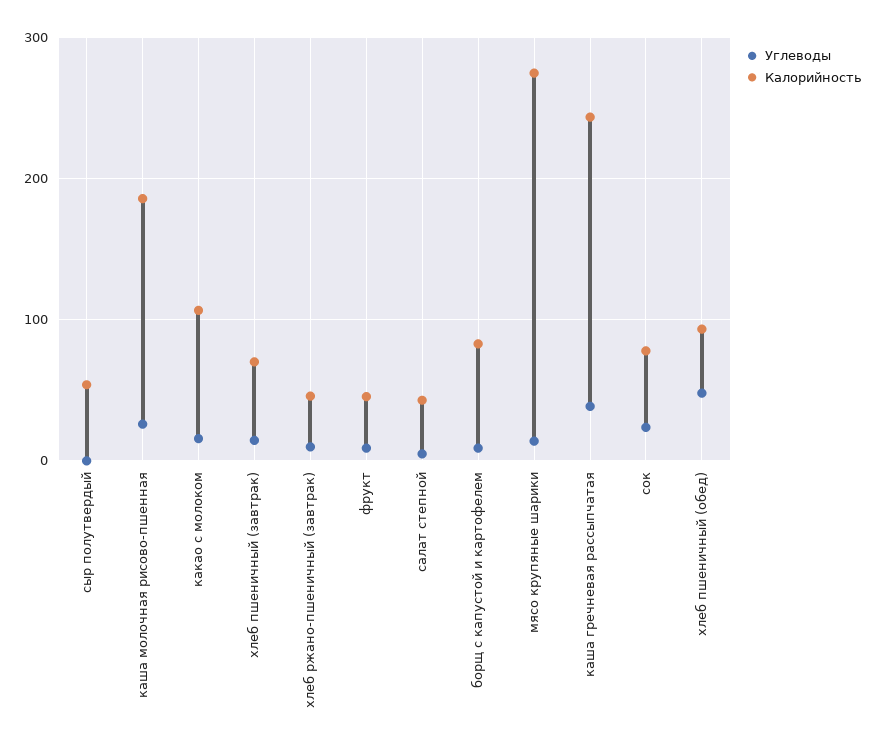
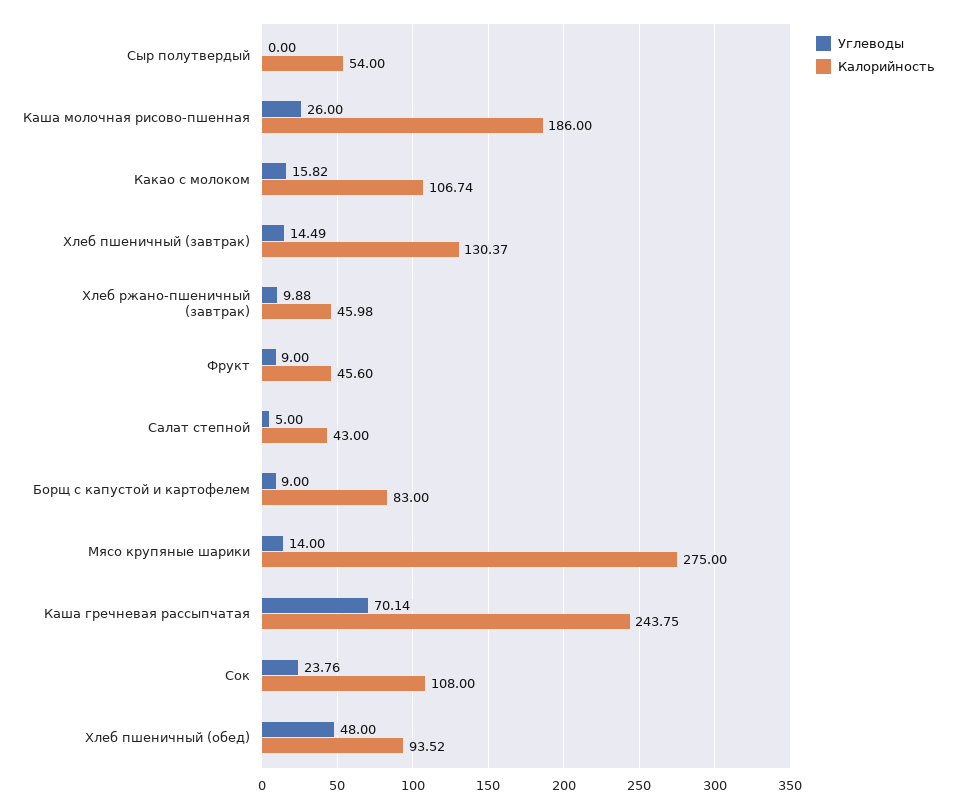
  {
    "Углеводы": {
      "сыр полутвердый": 0,
      "каша молочная рисово-пшенная": 26,
      "какао с молоком": 15.82,
      "хлеб пшеничный (завтрак)": 14.49,
      "хлеб ржано-пшеничный (завтрак)": 9.88,
      "фрукт": 9,
      "салат степной": 5,
      "борщ с капустой и картофелем": 9,
      "мясо крупяные шарики": 14,
-     "каша гречневая рассыпчатая": 40,
+     "каша гречневая рассыпчатая": 70.14,
      "сок": 23.76,
      "хлеб пшеничный (обед)": 48
    },
    "Калорийность": {
      "сыр полутвердый": 54,
      "каша молочная рисово-пшенная": 186,
      "какао с молоком": 106.74,
-     "хлеб пшеничный (завтрак)": 70,
+     "хлеб пшеничный (завтрак)": 130.37,
      "хлеб ржано-пшеничный (завтрак)": 45.98,
      "фрукт": 45.6,
      "салат степной": 43,
      "борщ с капустой и картофелем": 83,
      "мясо крупяные шарики": 275,
      "каша гречневая рассыпчатая": 243.75,
-     "сок": 80,
+     "сок": 108,
      "хлеб пшеничный (обед)": 93.52
    }
  }

